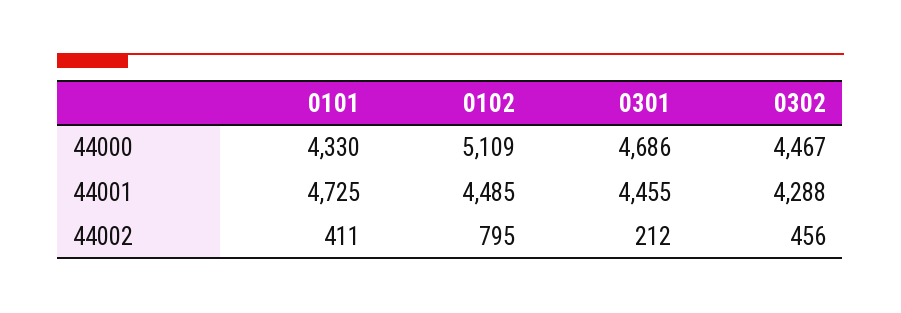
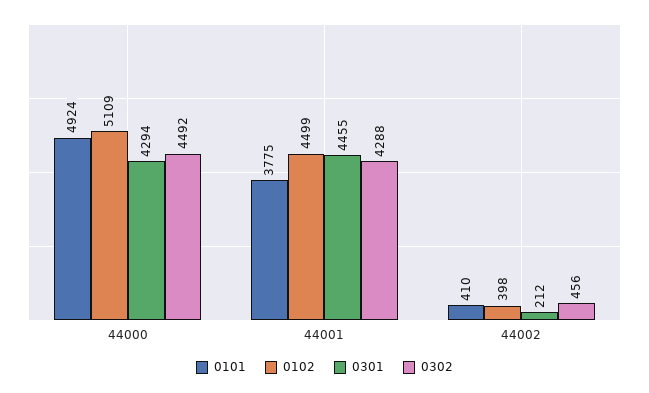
  {
    "0101": {
-     "44000": 4330,
+     "44000": 4924,
-     "44001": 4725,
+     "44001": 3775,
-     "44002": 411
+     "44002": 410
    },
    "0102": {
      "44000": 5109,
-     "44001": 4485,
+     "44001": 4499,
-     "44002": 795
+     "44002": 398
    },
    "0301": {
-     "44000": 4686,
+     "44000": 4294,
      "44001": 4455,
      "44002": 212
    },
    "0302": {
-     "44000": 4467,
+     "44000": 4492,
      "44001": 4288,
      "44002": 456
    }
  }

